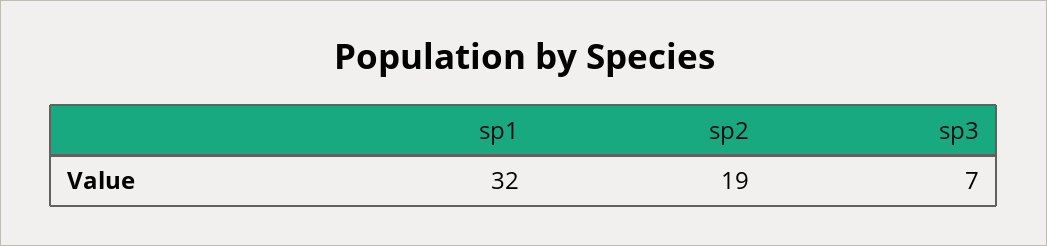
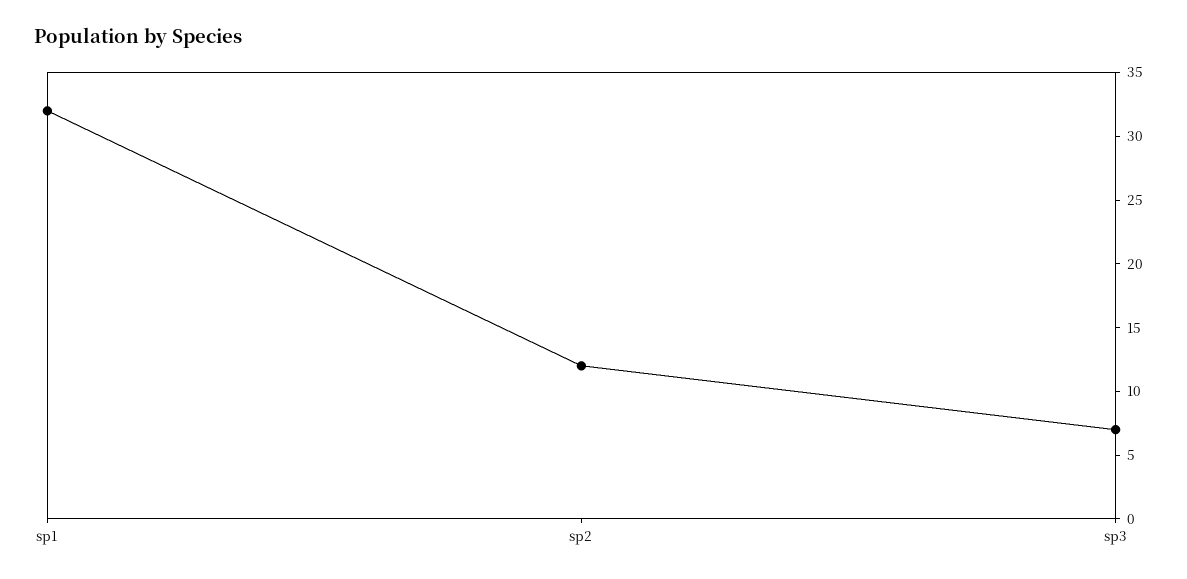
  {
    "sp1": 32,
-   "sp2": 19,
+   "sp2": 12,
    "sp3": 7
  }

